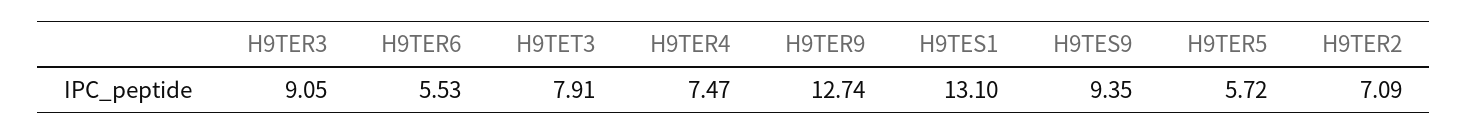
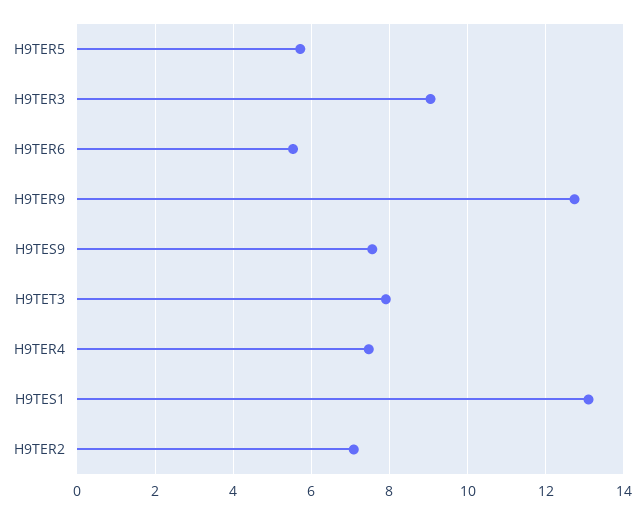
  {
    "H9TER3": 9.05,
    "H9TER6": 5.53,
    "H9TET3": 7.91,
    "H9TER4": 7.47,
    "H9TER9": 12.74,
    "H9TES1": 13.1,
-   "H9TES9": 9.35,
+   "H9TES9": 7.6,
    "H9TER5": 5.72,
    "H9TER2": 7.09
  }

